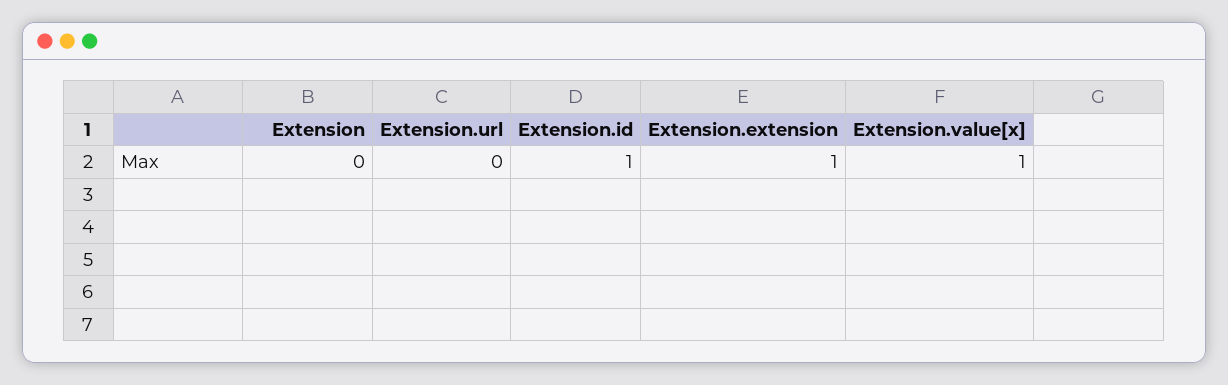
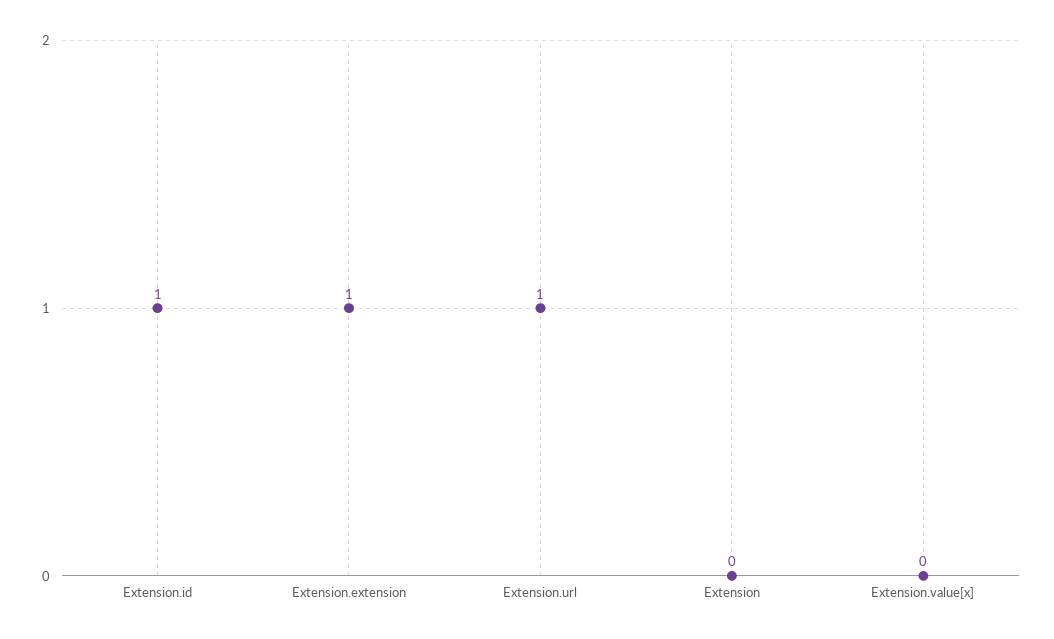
  {
    "Extension": 0,
-   "Extension.url": 0,
+   "Extension.url": 1,
    "Extension.id": 1,
    "Extension.extension": 1,
-   "Extension.value[x]": 1
+   "Extension.value[x]": 0
  }

